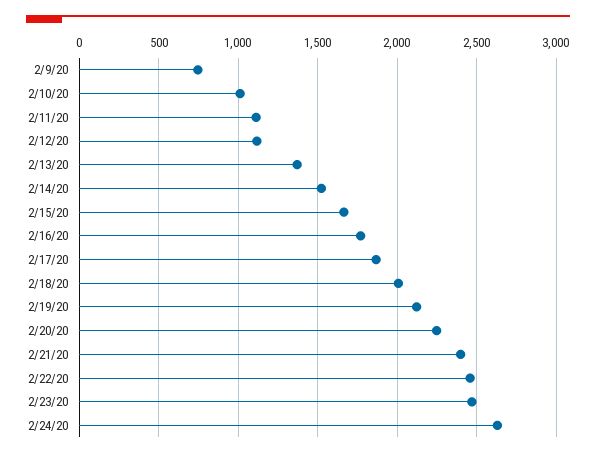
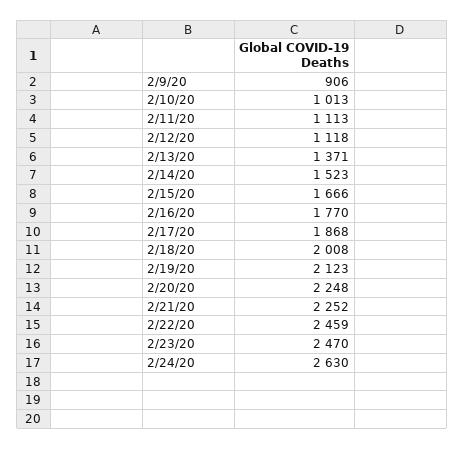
  {
-   "2/9/20": 750,
+   "2/9/20": 906,
    "2/10/20": 1013,
    "2/11/20": 1113,
    "2/12/20": 1118,
    "2/13/20": 1371,
    "2/14/20": 1523,
    "2/15/20": 1666,
    "2/16/20": 1770,
    "2/17/20": 1868,
    "2/18/20": 2008,
    "2/19/20": 2123,
    "2/20/20": 2248,
-   "2/21/20": 2400,
+   "2/21/20": 2252,
    "2/22/20": 2459,
    "2/23/20": 2470,
    "2/24/20": 2630
  }

